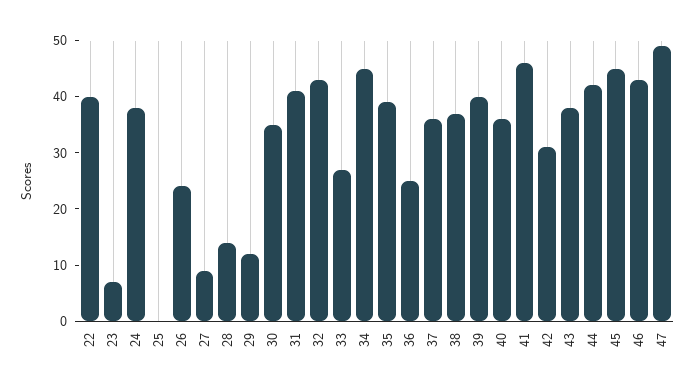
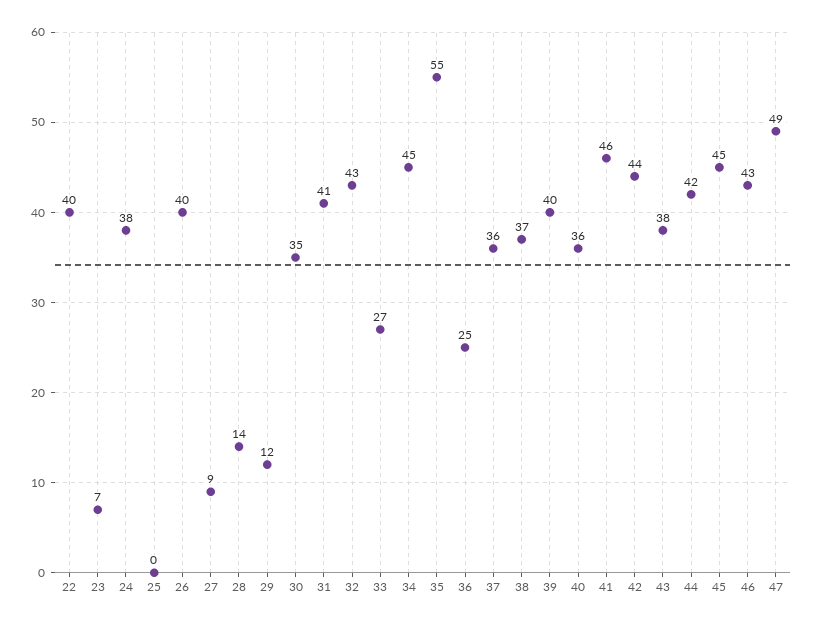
  {
    "22": 40,
    "23": 7,
    "24": 38,
    "25": 0,
-   "26": 25,
+   "26": 40,
    "27": 9,
    "28": 14,
    "29": 12,
    "30": 35,
    "31": 41,
    "32": 43,
    "33": 27,
    "34": 45,
-   "35": 40,
+   "35": 55,
    "36": 25,
    "37": 36,
    "38": 37,
    "39": 40,
    "40": 36,
    "41": 46,
-   "42": 30,
+   "42": 44,
    "43": 38,
    "44": 42,
    "45": 45,
    "46": 43,
    "47": 49
  }

